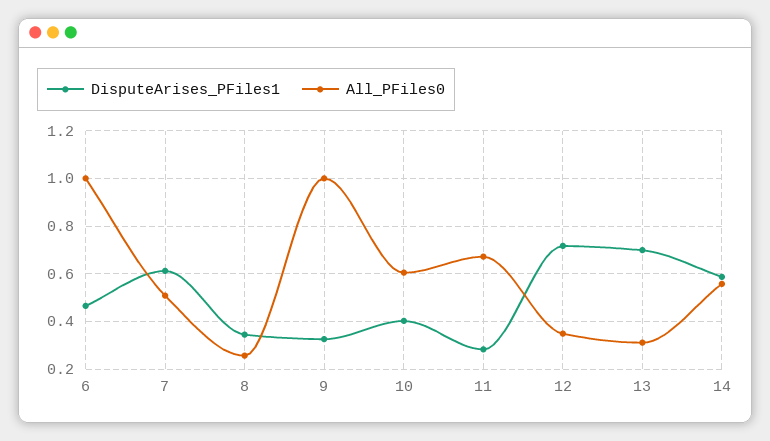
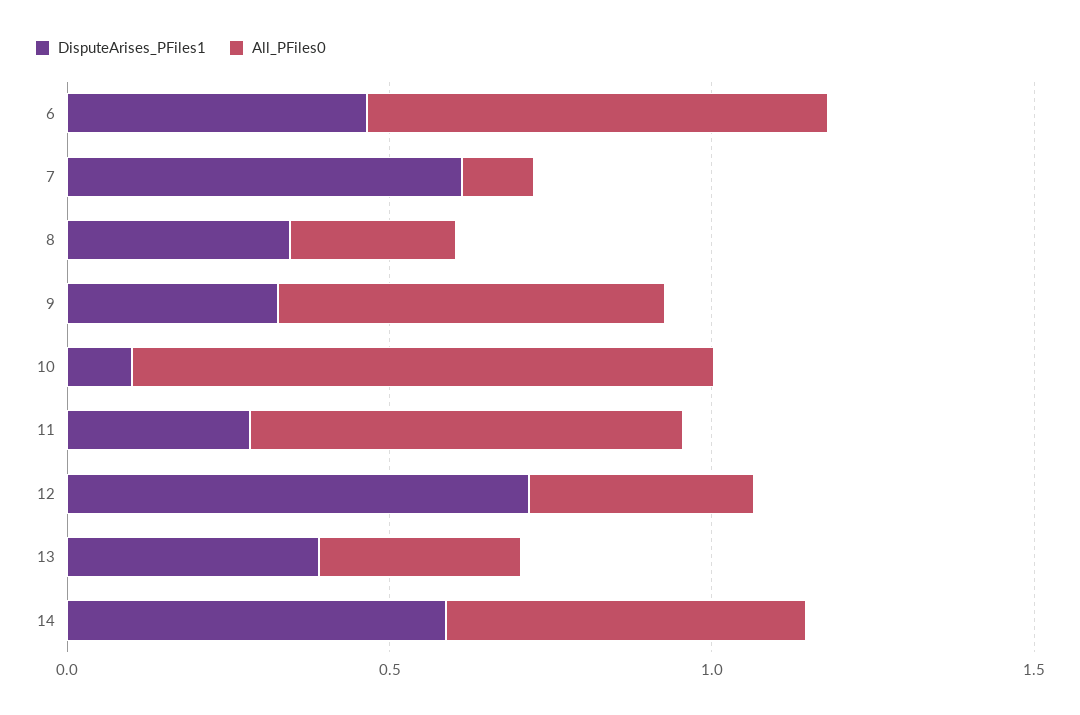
  {
    "DisputeArises_PFiles1": {
      "6": 0.45,
      "7": 0.6,
      "8": 0.35,
      "9": 0.35,
-     "10": 0.4,
+     "10": 0.1,
      "11": 0.3,
      "12": 0.7,
-     "13": 0.7,
+     "13": 0.4,
      "14": 0.6
    },
    "All_PFiles0": {
-     "6": 1,
+     "6": 0.7,
-     "7": 0.5,
+     "7": 0.1,
      "8": 0.25,
-     "9": 1,
+     "9": 0.6,
-     "10": 0.6,
+     "10": 0.9,
      "11": 0.65,
      "12": 0.35,
      "13": 0.3,
      "14": 0.55
    }
  }

